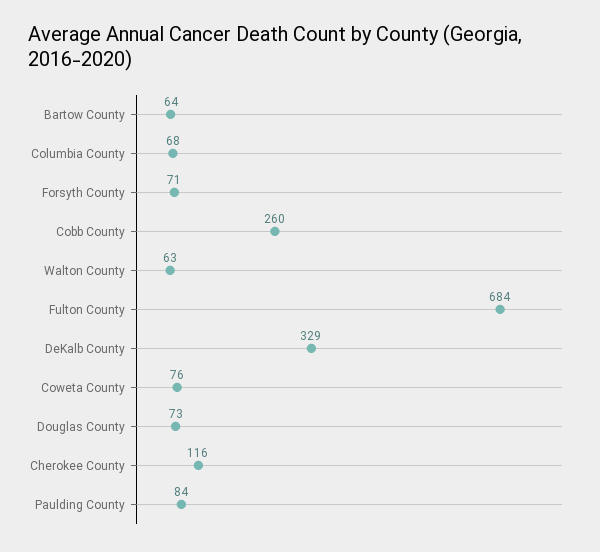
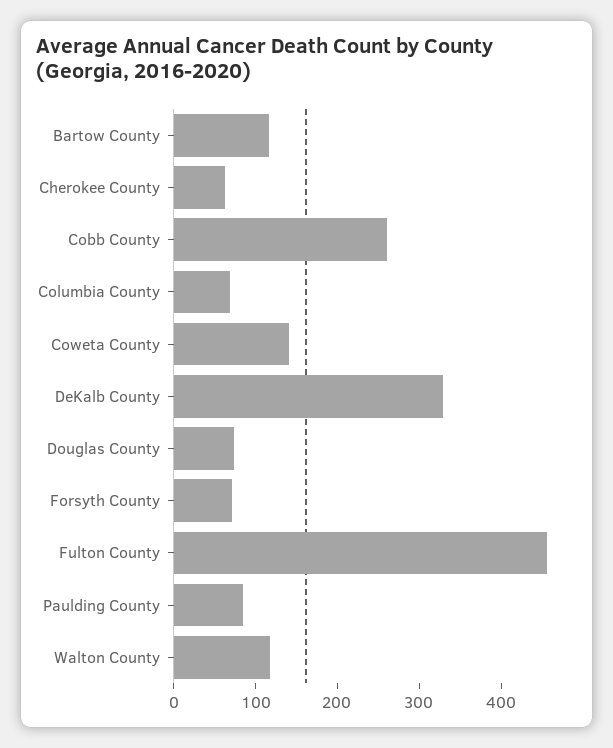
  {
-   "Bartow County": 64,
+   "Bartow County": 120,
    "Columbia County": 68,
    "Forsyth County": 71,
    "Cobb County": 260,
-   "Walton County": 63,
+   "Walton County": 120,
-   "Fulton County": 684,
+   "Fulton County": 460,
    "DeKalb County": 329,
-   "Coweta County": 76,
+   "Coweta County": 140,
    "Douglas County": 73,
-   "Cherokee County": 116,
+   "Cherokee County": 60,
    "Paulding County": 84
  }

